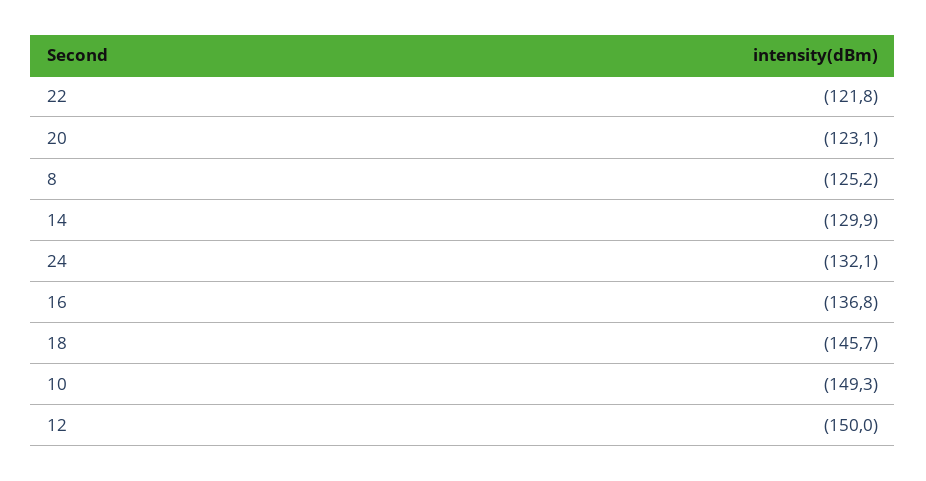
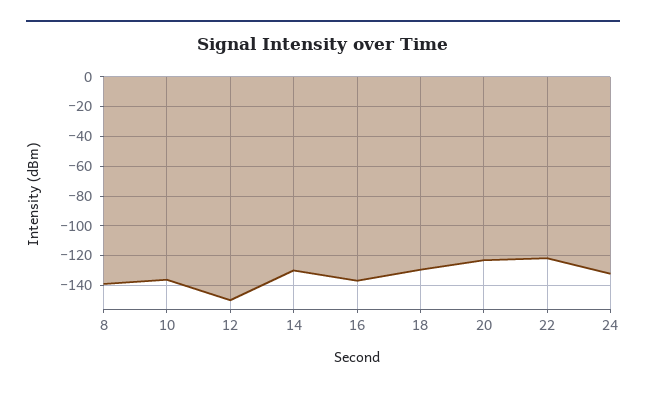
  {
    "22": -121.8,
    "20": -123.1,
-   "8": -125.2,
+   "8": -140,
    "14": -129.9,
    "24": -132.1,
    "16": -136.8,
-   "18": -145.7,
+   "18": -130,
-   "10": -149.3,
+   "10": -135,
    "12": -150
  }

